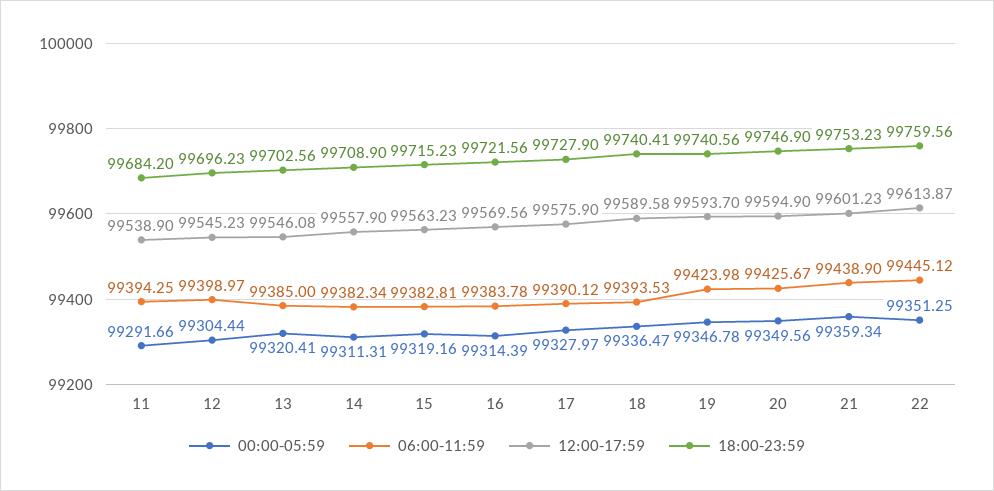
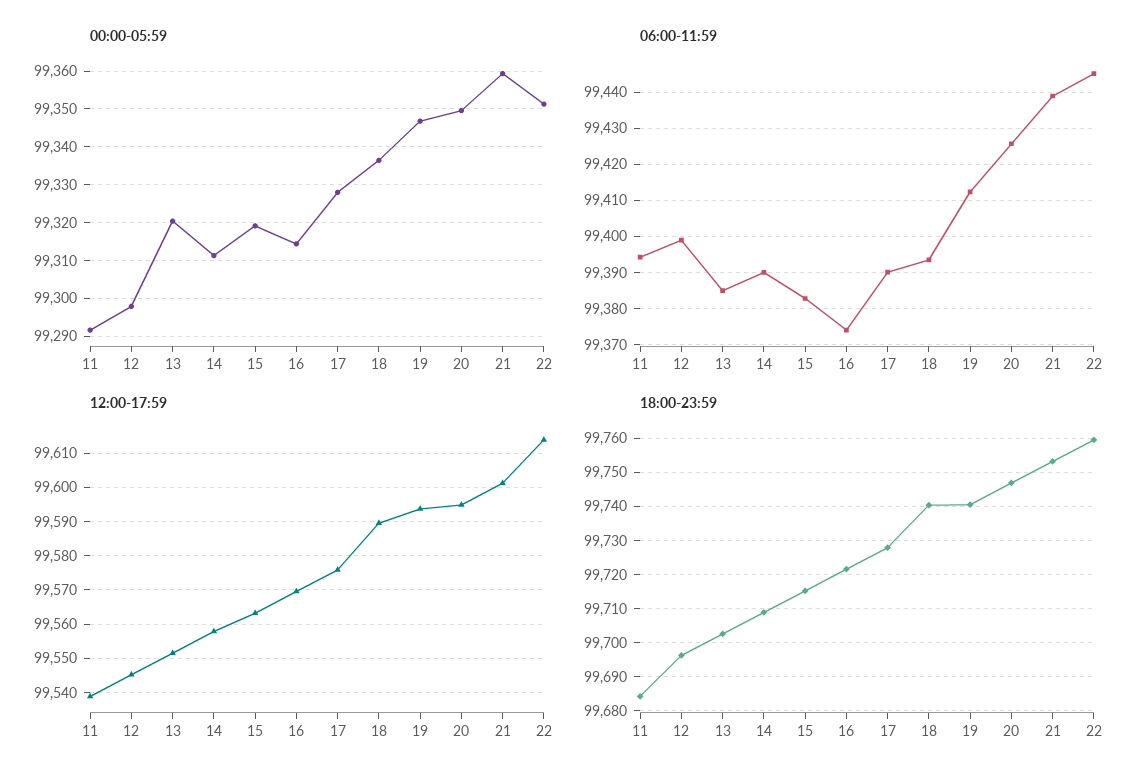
  {
    "00:00-05:59": {
      "11": 99291.66,
-     "12": 99304.44,
+     "12": 99298,
      "13": 99320.41,
      "14": 99311.31,
      "15": 99319.16,
      "16": 99314.39,
      "17": 99327.97,
      "18": 99336.47,
      "19": 99346.78,
      "20": 99349.56,
      "21": 99359.34,
      "22": 99351.25
    },
    "06:00-11:59": {
      "11": 99394.25,
      "12": 99398.97,
      "13": 99385,
-     "14": 99382.34,
+     "14": 99390,
      "15": 99382.81,
-     "16": 99383.78,
+     "16": 99374,
      "17": 99390.12,
      "18": 99393.53,
-     "19": 99423.98,
+     "19": 99412,
      "20": 99425.67,
      "21": 99438.9,
      "22": 99445.12
    },
    "12:00-17:59": {
      "11": 99538.9,
      "12": 99545.23,
-     "13": 99546.08,
+     "13": 99552,
      "14": 99557.9,
      "15": 99563.23,
      "16": 99569.56,
      "17": 99575.9,
      "18": 99589.58,
      "19": 99593.7,
      "20": 99594.9,
      "21": 99601.23,
      "22": 99613.87
    },
    "18:00-23:59": {
      "11": 99684.2,
      "12": 99696.23,
      "13": 99702.56,
      "14": 99708.9,
      "15": 99715.23,
      "16": 99721.56,
      "17": 99727.9,
      "18": 99740.41,
      "19": 99740.56,
      "20": 99746.9,
      "21": 99753.23,
      "22": 99759.56
    }
  }

